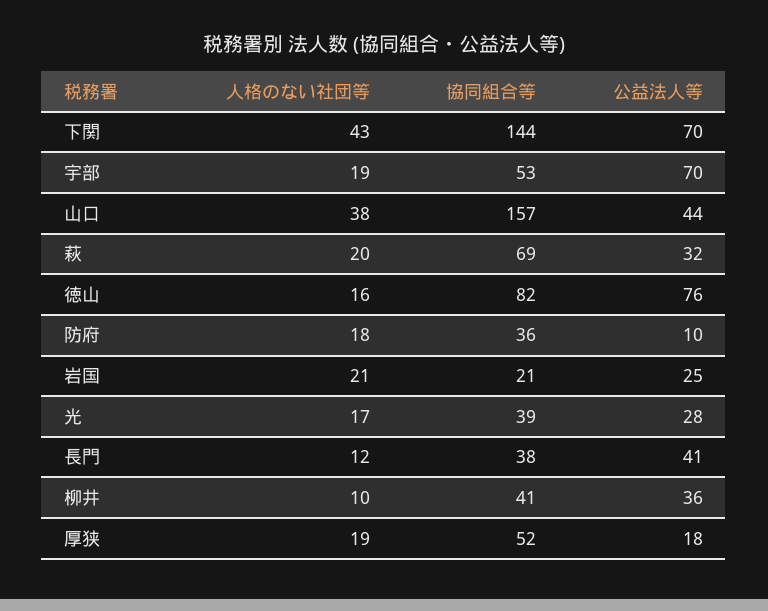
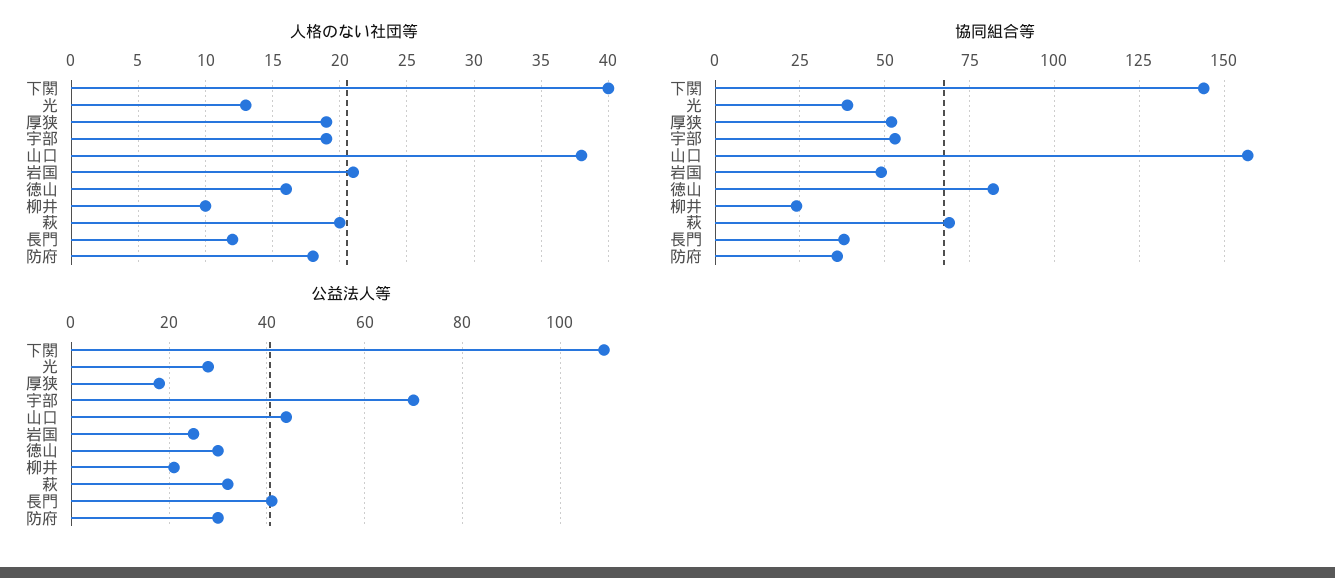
  {
    "人格のない社団等": {
-     "下関": 43,
+     "下関": 40,
      "宇部": 19,
      "山口": 38,
      "萩": 20,
      "徳山": 16,
      "防府": 18,
      "岩国": 21,
-     "光": 17,
+     "光": 13,
      "長門": 12,
      "柳井": 10,
      "厚狭": 19
    },
    "協同組合等": {
      "下関": 144,
      "宇部": 53,
      "山口": 157,
      "萩": 69,
      "徳山": 82,
      "防府": 36,
-     "岩国": 21,
+     "岩国": 50,
      "光": 39,
      "長門": 38,
-     "柳井": 41,
+     "柳井": 25,
      "厚狭": 52
    },
    "公益法人等": {
-     "下関": 70,
+     "下関": 110,
      "宇部": 70,
      "山口": 44,
      "萩": 32,
-     "徳山": 76,
+     "徳山": 30,
-     "防府": 10,
+     "防府": 30,
      "岩国": 25,
      "光": 28,
      "長門": 41,
-     "柳井": 36,
+     "柳井": 20,
      "厚狭": 18
    }
  }

